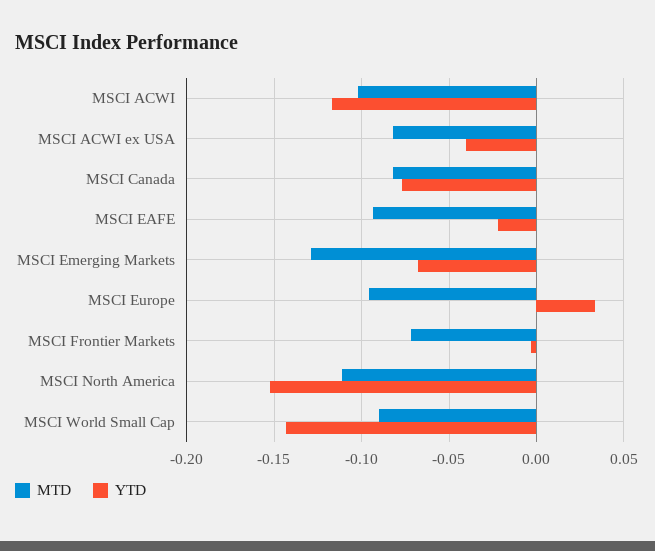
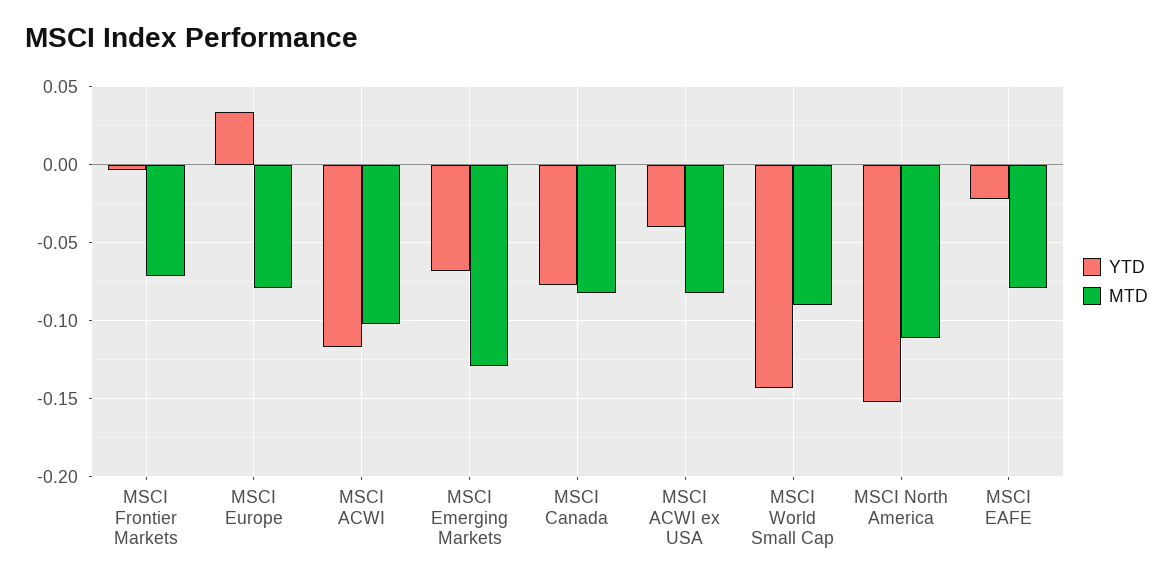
  {
    "MTD": {
      "MSCI ACWI": -0.1,
      "MSCI ACWI ex USA": -0.08,
      "MSCI Canada": -0.08,
-     "MSCI EAFE": -0.095,
+     "MSCI EAFE": -0.08,
      "MSCI Emerging Markets": -0.13,
-     "MSCI Europe": -0.095,
+     "MSCI Europe": -0.08,
      "MSCI Frontier Markets": -0.07,
      "MSCI North America": -0.11,
      "MSCI World Small Cap": -0.09
    },
    "YTD": {
      "MSCI ACWI": -0.115,
      "MSCI ACWI ex USA": -0.04,
      "MSCI Canada": -0.075,
      "MSCI EAFE": -0.02,
      "MSCI Emerging Markets": -0.07,
      "MSCI Europe": 0.035,
      "MSCI Frontier Markets": -0.005,
      "MSCI North America": -0.15,
      "MSCI World Small Cap": -0.145
    }
  }

